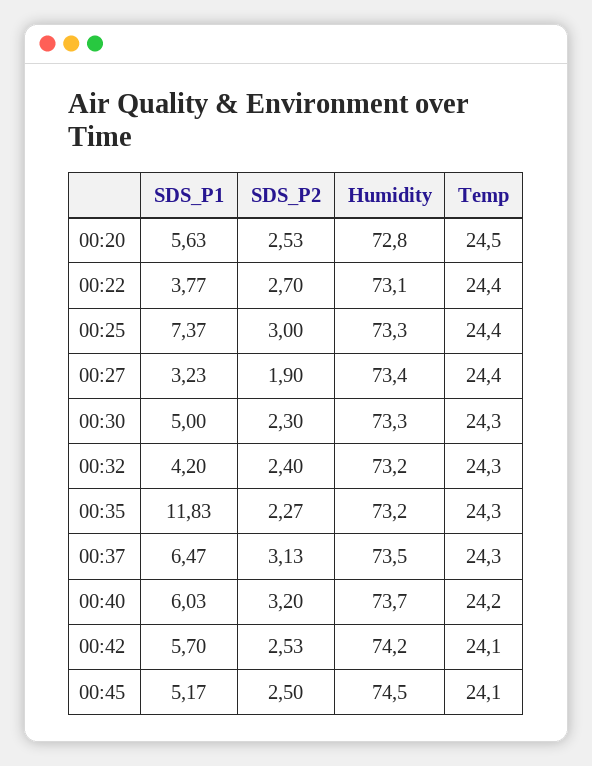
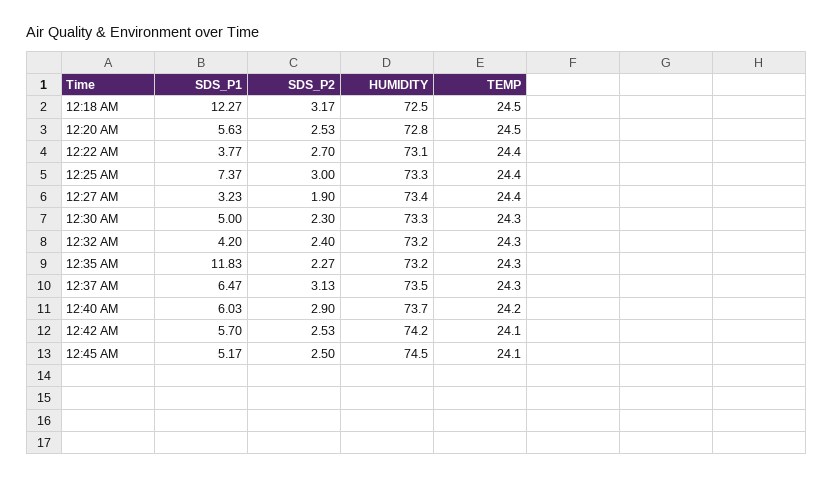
  {
    "SDS_P1": {
      "00:20": 5.63,
      "00:22": 3.77,
      "00:25": 7.37,
      "00:27": 3.23,
      "00:30": 5,
      "00:32": 4.2,
      "00:35": 11.83,
      "00:37": 6.47,
      "00:40": 6.03,
      "00:42": 5.7,
-     "00:45": 5.17
+     "00:45": 5.17,
+     "12:18 AM": 12.27
    },
    "SDS_P2": {
      "00:20": 2.53,
      "00:22": 2.7,
      "00:25": 3,
      "00:27": 1.9,
      "00:30": 2.3,
      "00:32": 2.4,
      "00:35": 2.27,
      "00:37": 3.13,
-     "00:40": 3.2,
+     "00:40": 2.9,
      "00:42": 2.53,
-     "00:45": 2.5
+     "00:45": 2.5,
+     "12:18 AM": 3.17
    },
    "Humidity": {
      "00:20": 72.8,
      "00:22": 73.1,
      "00:25": 73.3,
      "00:27": 73.4,
      "00:30": 73.3,
      "00:32": 73.2,
      "00:35": 73.2,
      "00:37": 73.5,
      "00:40": 73.7,
      "00:42": 74.2,
-     "00:45": 74.5
+     "00:45": 74.5,
+     "12:18 AM": 72.5
    },
    "Temp": {
      "00:20": 24.5,
      "00:22": 24.4,
      "00:25": 24.4,
      "00:27": 24.4,
      "00:30": 24.3,
      "00:32": 24.3,
      "00:35": 24.3,
      "00:37": 24.3,
      "00:40": 24.2,
      "00:42": 24.1,
-     "00:45": 24.1
+     "00:45": 24.1,
+     "12:18 AM": 24.5
    }
  }

